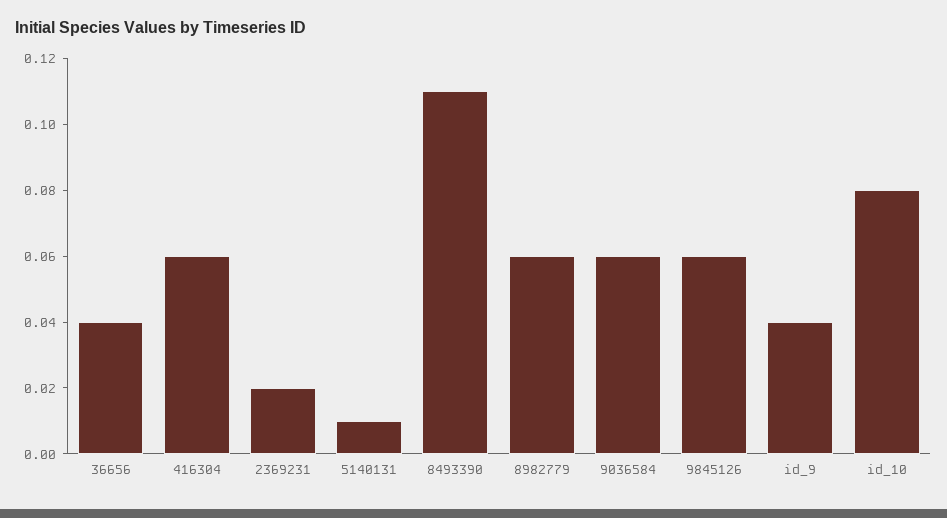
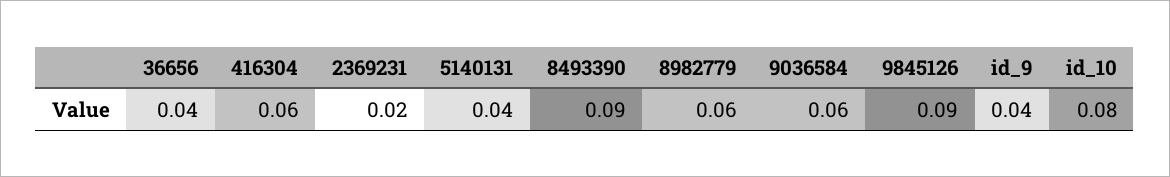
  {
    "36656": 0.04,
    "416304": 0.06,
    "2369231": 0.02,
-   "5140131": 0.01,
+   "5140131": 0.04,
-   "8493390": 0.11,
+   "8493390": 0.09,
    "8982779": 0.06,
    "9036584": 0.06,
-   "9845126": 0.06,
+   "9845126": 0.09,
    "id_9": 0.04,
    "id_10": 0.08
  }

